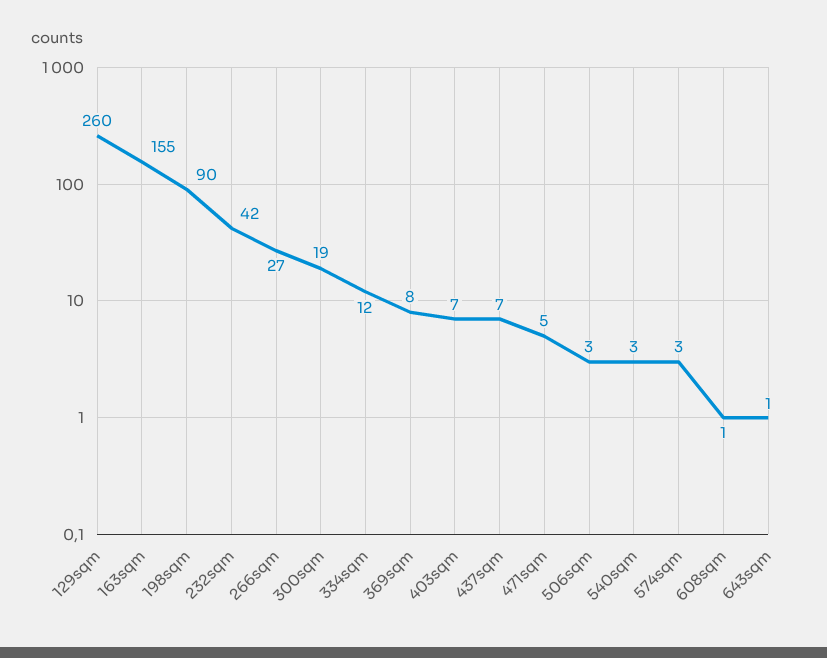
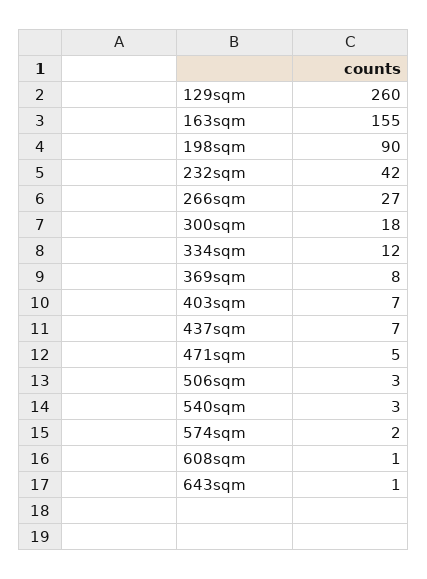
  {
    "129sqm": 260,
    "163sqm": 155,
    "198sqm": 90,
    "232sqm": 42,
    "266sqm": 27,
-   "300sqm": 19,
+   "300sqm": 18,
    "334sqm": 12,
    "369sqm": 8,
    "403sqm": 7,
    "437sqm": 7,
    "471sqm": 5,
    "506sqm": 3,
    "540sqm": 3,
-   "574sqm": 3,
+   "574sqm": 2,
    "608sqm": 1,
    "643sqm": 1
  }

